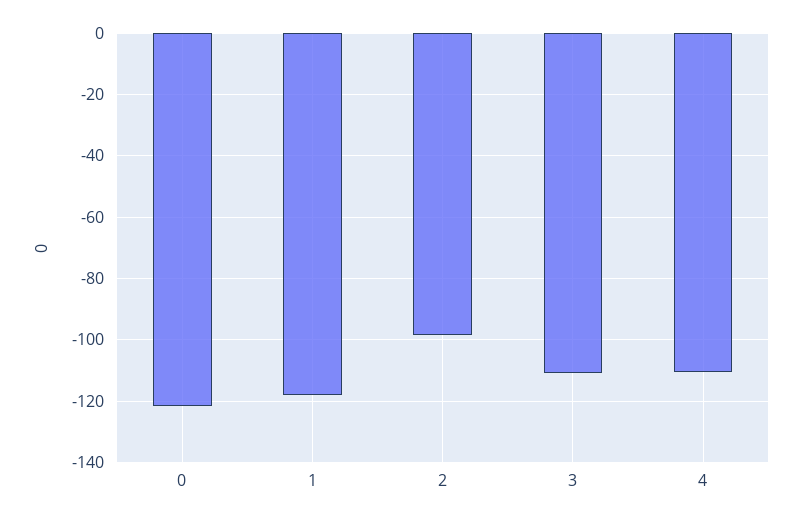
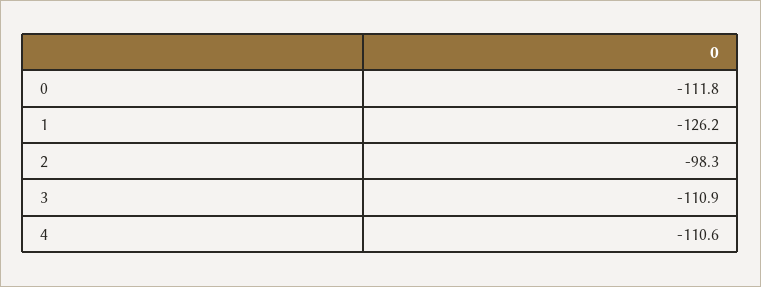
  {
-   "0": -122,
+   "0": -111.8,
-   "1": -118,
+   "1": -126.2,
    "2": -98.3,
    "3": -110.9,
    "4": -110.6
  }

